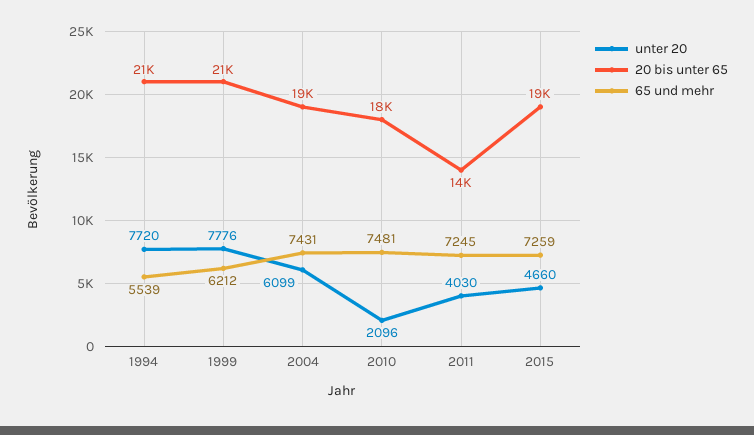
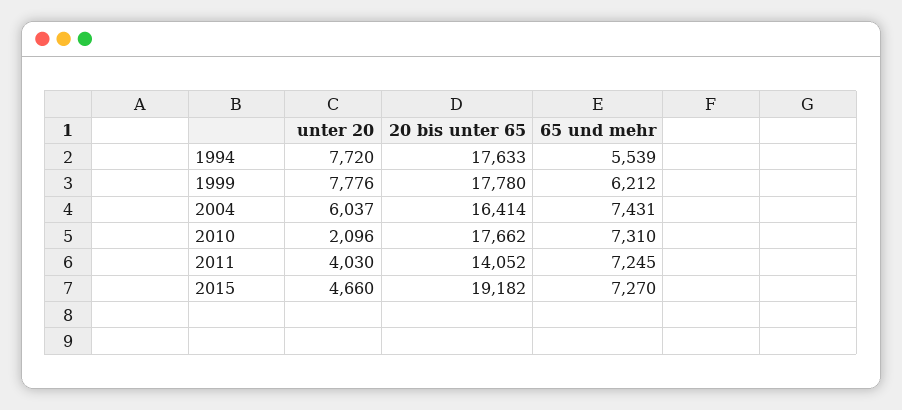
  {
    "unter 20": {
      "1994": 7720,
      "1999": 7776,
-     "2004": 6099,
+     "2004": 6037,
      "2010": 2096,
      "2011": 4030,
      "2015": 4660
    },
    "20 bis unter 65": {
-     "1994": 21000,
+     "1994": 17633,
-     "1999": 21000,
+     "1999": 17780,
-     "2004": 19000,
+     "2004": 16414,
      "2010": 17662,
      "2011": 14052,
      "2015": 19182
    },
    "65 und mehr": {
      "1994": 5539,
      "1999": 6212,
      "2004": 7431,
-     "2010": 7481,
+     "2010": 7310,
      "2011": 7245,
-     "2015": 7259
+     "2015": 7270
    }
  }

